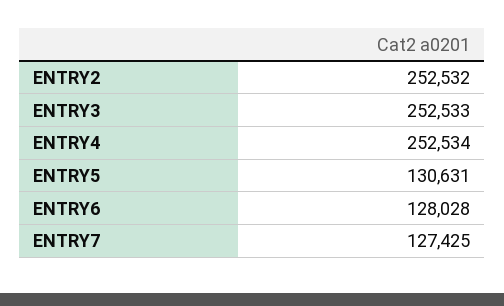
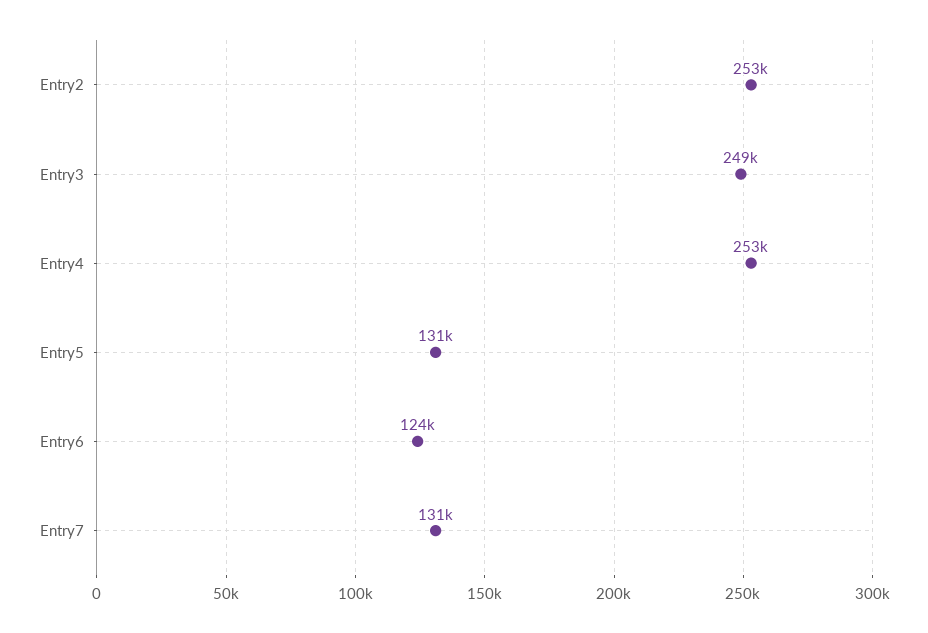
  {
    "ENTRY2": 252532,
-   "ENTRY3": 252533,
+   "ENTRY3": 249000,
    "ENTRY4": 252534,
    "ENTRY5": 130631,
-   "ENTRY6": 128028,
+   "ENTRY6": 124000,
-   "ENTRY7": 127425
+   "ENTRY7": 131000
  }

